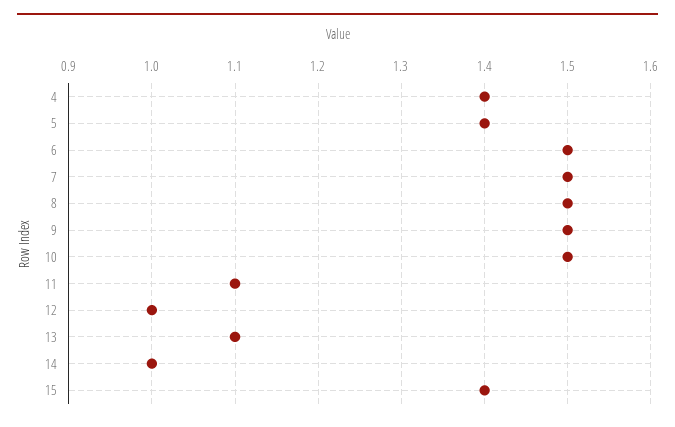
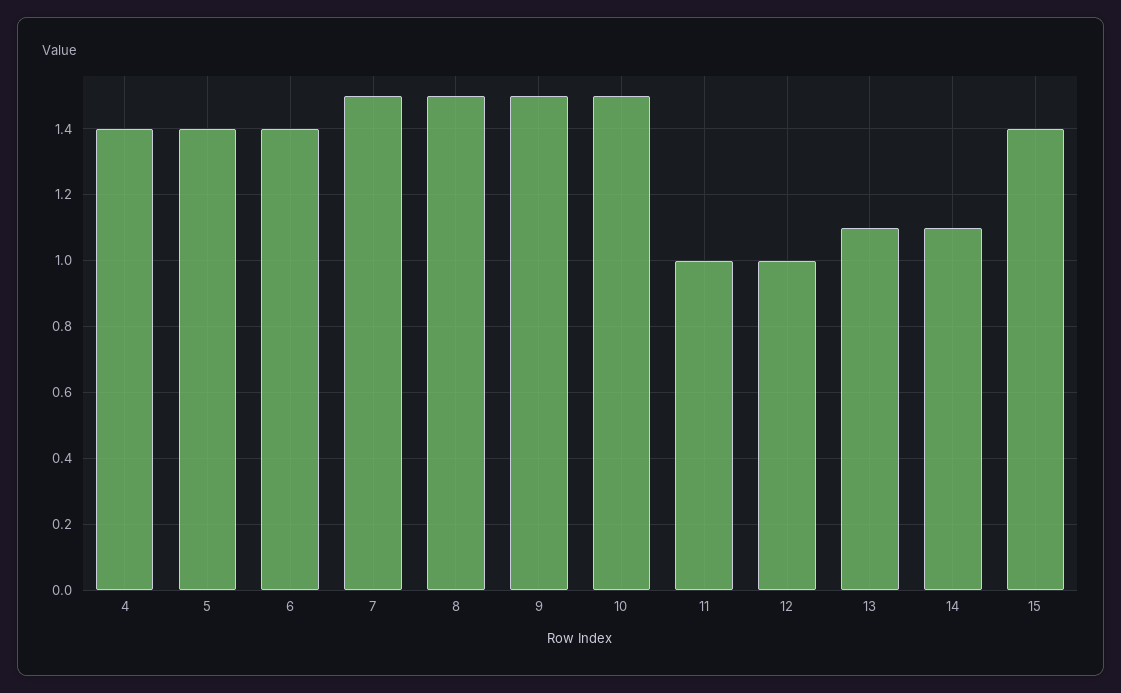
  {
    "4": 1.4,
    "5": 1.4,
-   "6": 1.5,
+   "6": 1.4,
    "7": 1.5,
    "8": 1.5,
    "9": 1.5,
    "10": 1.5,
-   "11": 1.1,
+   "11": 1,
    "12": 1,
    "13": 1.1,
-   "14": 1,
+   "14": 1.1,
    "15": 1.4
  }

